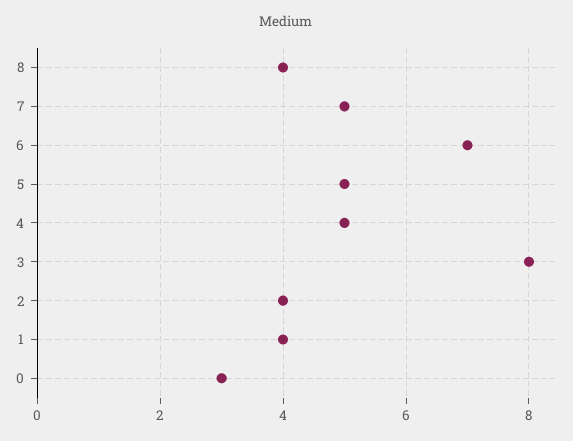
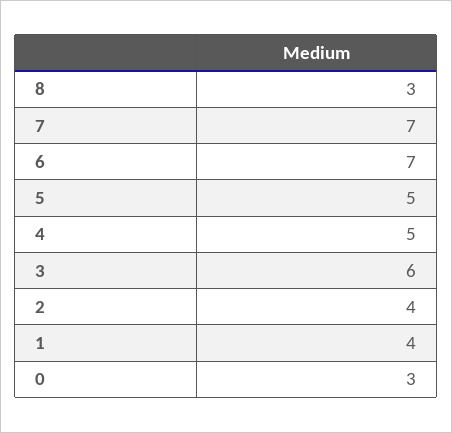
  {
-   "8": 4,
+   "8": 3,
-   "7": 5,
+   "7": 7,
    "6": 7,
    "5": 5,
    "4": 5,
-   "3": 8,
+   "3": 6,
    "2": 4,
    "1": 4,
    "0": 3
  }

